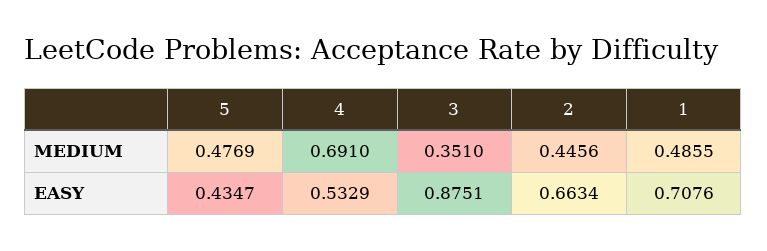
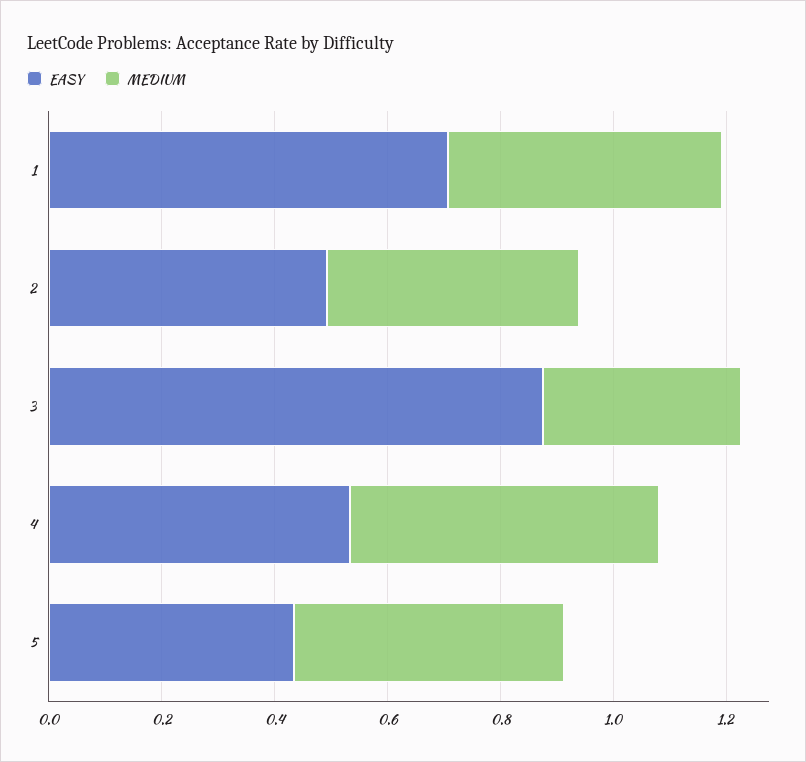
  {
    "MEDIUM": {
      "5": 0.4769,
-     "4": 0.691,
+     "4": 0.55,
      "3": 0.351,
      "2": 0.4456,
      "1": 0.4855
    },
    "EASY": {
      "5": 0.4347,
      "4": 0.5329,
      "3": 0.8751,
-     "2": 0.6634,
+     "2": 0.5,
      "1": 0.7076
    }
  }

